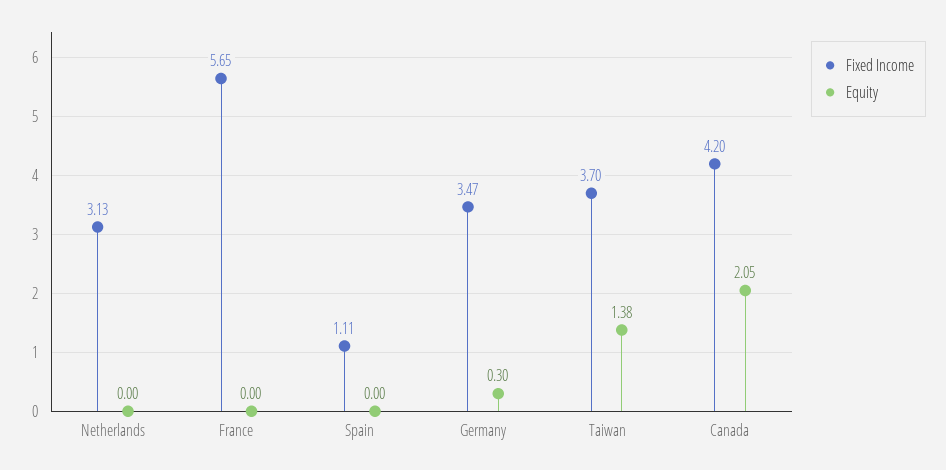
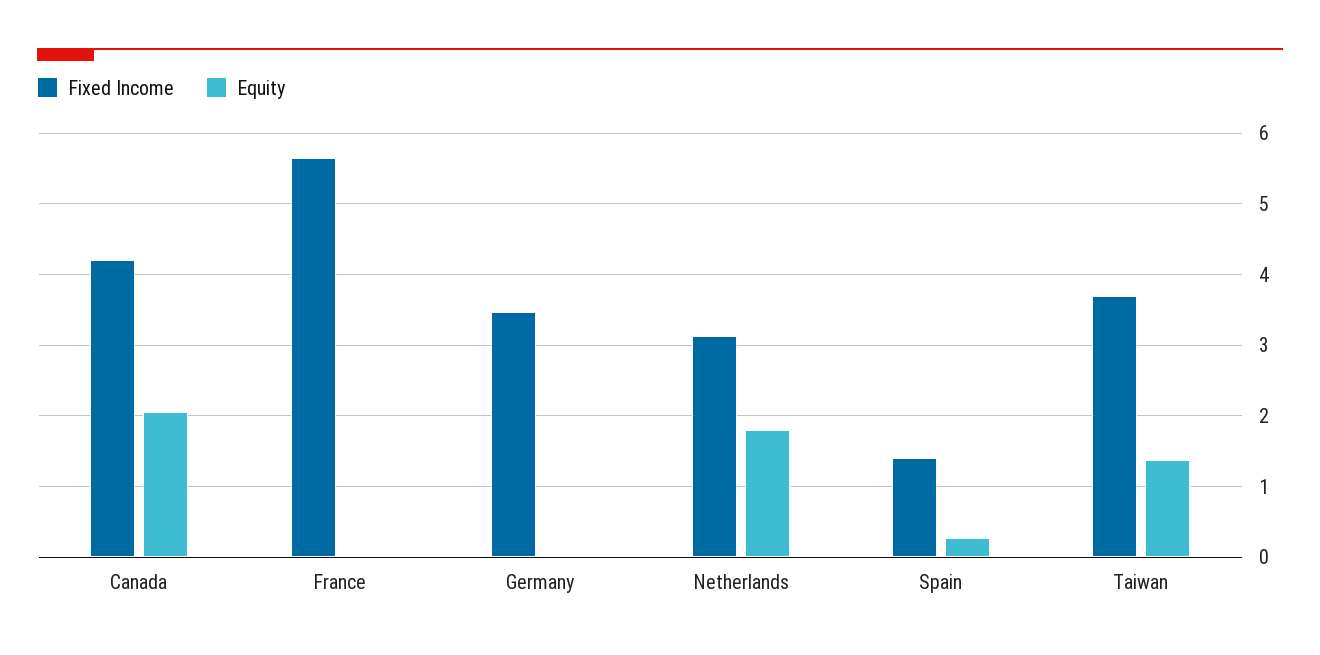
  {
    "Fixed Income": {
      "Netherlands": 3.13,
      "France": 5.65,
-     "Spain": 1.11,
+     "Spain": 1.4,
      "Germany": 3.47,
      "Taiwan": 3.7,
      "Canada": 4.2
    },
    "Equity": {
-     "Netherlands": 0,
+     "Netherlands": 1.8,
      "France": 0,
-     "Spain": 0,
+     "Spain": 0.3,
-     "Germany": 0.3,
+     "Germany": 0,
      "Taiwan": 1.38,
      "Canada": 2.05
    }
  }

